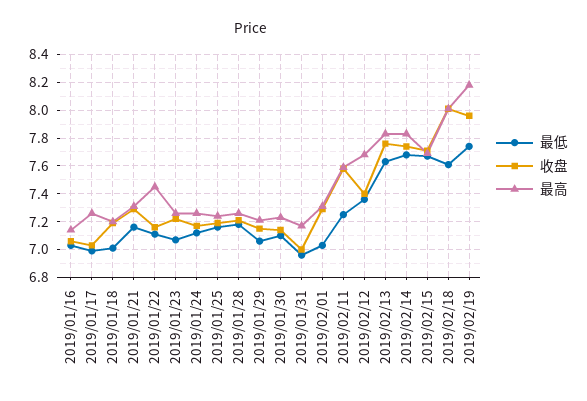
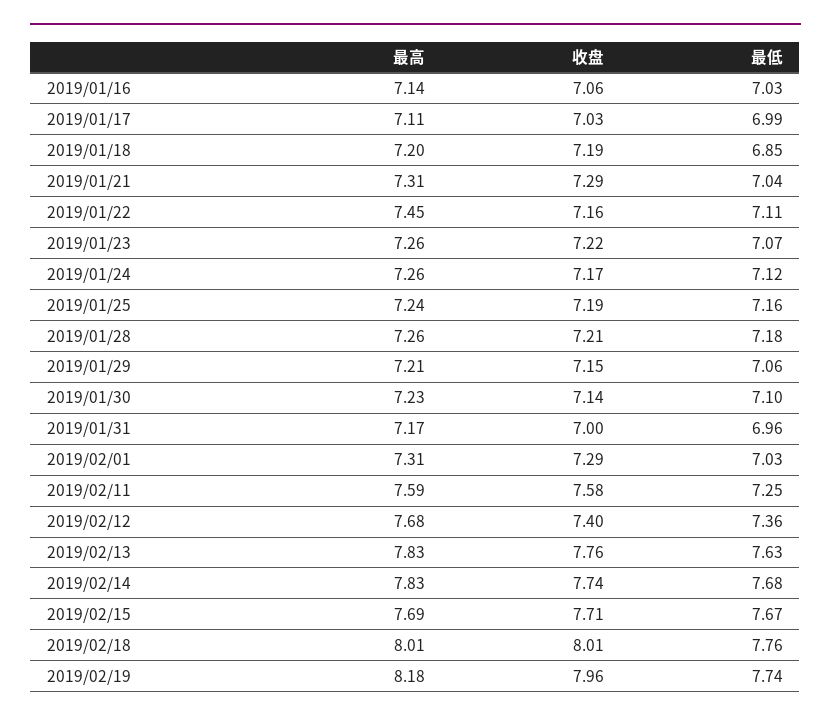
  {
    "最低": {
      "2019/01/16": 7.03,
      "2019/01/17": 6.99,
-     "2019/01/18": 7,
+     "2019/01/18": 6.85,
-     "2019/01/21": 7.15,
+     "2019/01/21": 7.04,
      "2019/01/22": 7.11,
      "2019/01/23": 7.07,
      "2019/01/24": 7.12,
      "2019/01/25": 7.16,
      "2019/01/28": 7.18,
      "2019/01/29": 7.06,
      "2019/01/30": 7.1,
      "2019/01/31": 6.96,
      "2019/02/01": 7.03,
      "2019/02/11": 7.25,
      "2019/02/12": 7.36,
      "2019/02/13": 7.63,
      "2019/02/14": 7.68,
      "2019/02/15": 7.67,
-     "2019/02/18": 7.6,
+     "2019/02/18": 7.76,
      "2019/02/19": 7.74
    },
    "收盘": {
      "2019/01/16": 7.06,
      "2019/01/17": 7.03,
      "2019/01/18": 7.19,
      "2019/01/21": 7.29,
      "2019/01/22": 7.16,
      "2019/01/23": 7.22,
      "2019/01/24": 7.17,
      "2019/01/25": 7.19,
      "2019/01/28": 7.21,
      "2019/01/29": 7.15,
      "2019/01/30": 7.14,
      "2019/01/31": 7,
      "2019/02/01": 7.29,
      "2019/02/11": 7.58,
      "2019/02/12": 7.4,
      "2019/02/13": 7.76,
      "2019/02/14": 7.74,
      "2019/02/15": 7.71,
      "2019/02/18": 8.01,
      "2019/02/19": 7.96
    },
    "最高": {
      "2019/01/16": 7.14,
-     "2019/01/17": 7.25,
+     "2019/01/17": 7.11,
      "2019/01/18": 7.2,
      "2019/01/21": 7.31,
      "2019/01/22": 7.45,
      "2019/01/23": 7.26,
      "2019/01/24": 7.26,
      "2019/01/25": 7.24,
      "2019/01/28": 7.26,
      "2019/01/29": 7.21,
      "2019/01/30": 7.23,
      "2019/01/31": 7.17,
      "2019/02/01": 7.31,
      "2019/02/11": 7.59,
      "2019/02/12": 7.68,
      "2019/02/13": 7.83,
      "2019/02/14": 7.83,
      "2019/02/15": 7.69,
      "2019/02/18": 8.01,
      "2019/02/19": 8.18
    }
  }

